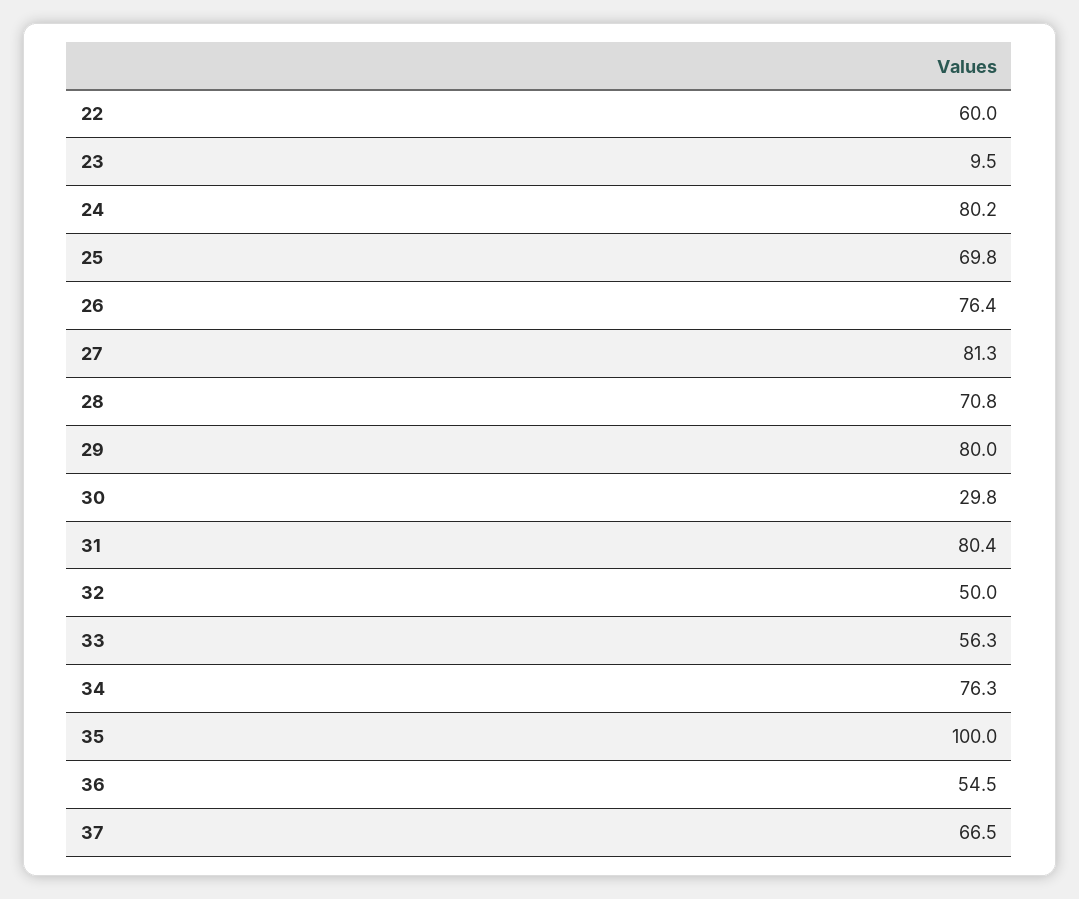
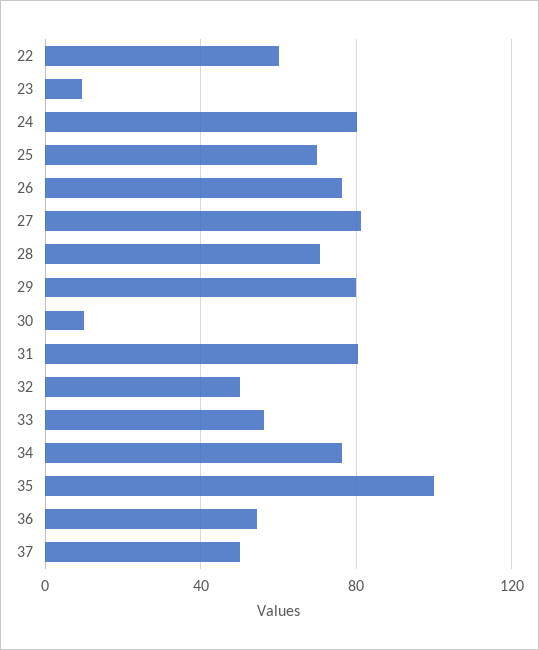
  {
    "22": 60,
    "23": 9.5,
    "24": 80.2,
    "25": 69.8,
    "26": 76.4,
    "27": 81.3,
    "28": 70.8,
    "29": 80,
-   "30": 29.8,
+   "30": 10,
    "31": 80.4,
    "32": 50,
    "33": 56.3,
    "34": 76.3,
    "35": 100,
    "36": 54.5,
-   "37": 66.5
+   "37": 50
  }

